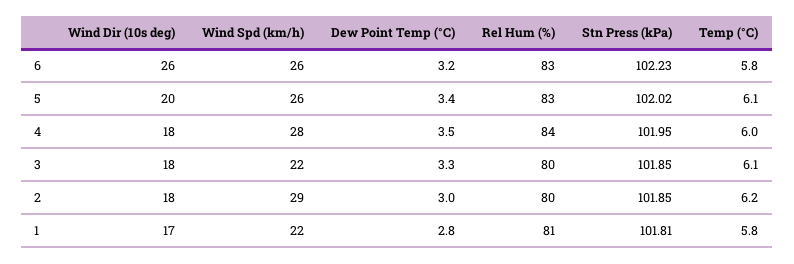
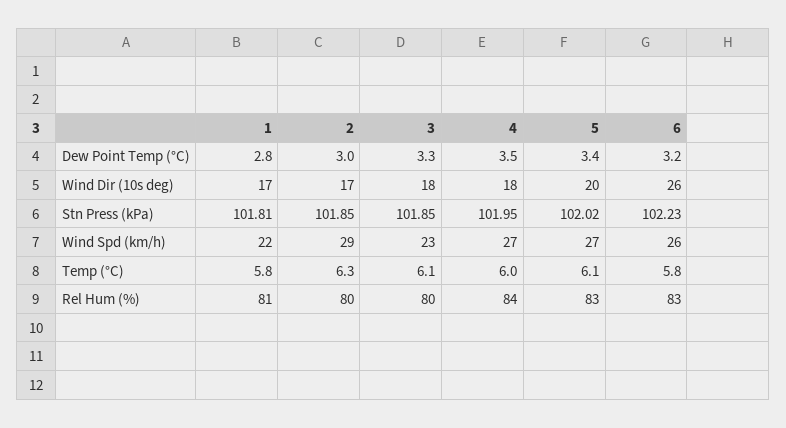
  {
    "Wind Dir (10s deg)": {
      "6": 26,
      "5": 20,
      "4": 18,
      "3": 18,
-     "2": 18,
+     "2": 17,
      "1": 17
    },
    "Wind Spd (km/h)": {
      "6": 26,
-     "5": 26,
+     "5": 27,
-     "4": 28,
+     "4": 27,
-     "3": 22,
+     "3": 23,
      "2": 29,
      "1": 22
    },
    "Dew Point Temp (°C)": {
      "6": 3.2,
      "5": 3.4,
      "4": 3.5,
      "3": 3.3,
      "2": 3,
      "1": 2.8
    },
    "Rel Hum (%)": {
      "6": 83,
      "5": 83,
      "4": 84,
      "3": 80,
      "2": 80,
      "1": 81
    },
    "Stn Press (kPa)": {
      "6": 102.23,
      "5": 102.02,
      "4": 101.95,
      "3": 101.85,
      "2": 101.85,
      "1": 101.81
    },
    "Temp (°C)": {
      "6": 5.8,
      "5": 6.1,
      "4": 6,
      "3": 6.1,
-     "2": 6.2,
+     "2": 6.3,
      "1": 5.8
    }
  }

